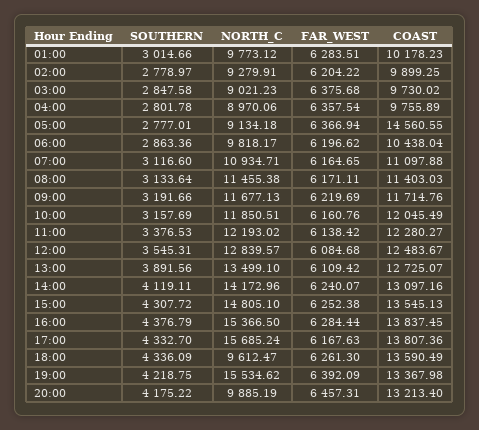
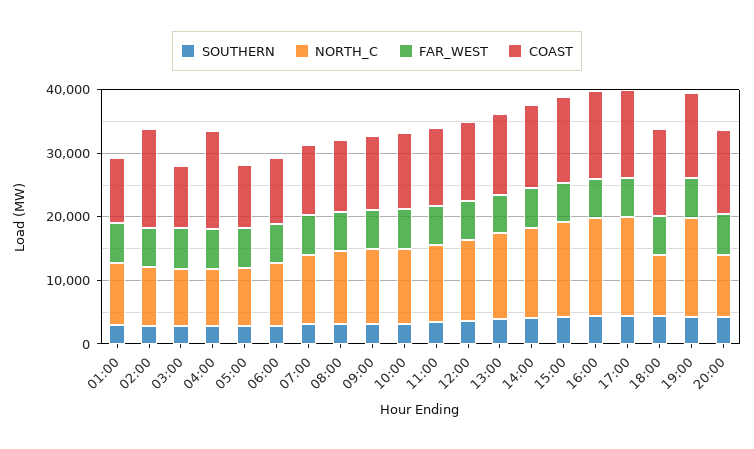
  {
    "SOUTHERN": {
      "01:00": 3014.66,
      "02:00": 2778.97,
      "03:00": 2847.58,
      "04:00": 2801.78,
      "05:00": 2777.01,
      "06:00": 2863.36,
      "07:00": 3116.6,
      "08:00": 3133.64,
      "09:00": 3191.66,
      "10:00": 3157.69,
      "11:00": 3376.53,
      "12:00": 3545.31,
      "13:00": 3891.56,
      "14:00": 4119.11,
      "15:00": 4307.72,
      "16:00": 4376.79,
      "17:00": 4332.7,
      "18:00": 4336.09,
      "19:00": 4218.75,
      "20:00": 4175.22
    },
    "NORTH_C": {
      "01:00": 9773.12,
      "02:00": 9279.91,
      "03:00": 9021.23,
      "04:00": 8970.06,
      "05:00": 9134.18,
      "06:00": 9818.17,
      "07:00": 10934.71,
      "08:00": 11455.38,
      "09:00": 11677.13,
      "10:00": 11850.51,
      "11:00": 12193.02,
      "12:00": 12839.57,
      "13:00": 13499.1,
      "14:00": 14172.96,
      "15:00": 14805.1,
      "16:00": 15366.5,
      "17:00": 15685.24,
      "18:00": 9612.47,
      "19:00": 15534.62,
      "20:00": 9885.19
    },
    "FAR_WEST": {
      "01:00": 6283.51,
      "02:00": 6204.22,
      "03:00": 6375.68,
      "04:00": 6357.54,
      "05:00": 6366.94,
      "06:00": 6196.62,
      "07:00": 6164.65,
      "08:00": 6171.11,
      "09:00": 6219.69,
      "10:00": 6160.76,
      "11:00": 6138.42,
      "12:00": 6084.68,
      "13:00": 6109.42,
      "14:00": 6240.07,
      "15:00": 6252.38,
      "16:00": 6284.44,
      "17:00": 6167.63,
      "18:00": 6261.3,
      "19:00": 6392.09,
      "20:00": 6457.31
    },
    "COAST": {
      "01:00": 10178.23,
-     "02:00": 9899.25,
+     "02:00": 16000,
      "03:00": 9730.02,
-     "04:00": 9755.89,
+     "04:00": 16000,
-     "05:00": 14560.55,
+     "05:00": 10000,
      "06:00": 10438.04,
      "07:00": 11097.88,
      "08:00": 11403.03,
      "09:00": 11714.76,
      "10:00": 12045.49,
      "11:00": 12280.27,
      "12:00": 12483.67,
      "13:00": 12725.07,
      "14:00": 13097.16,
      "15:00": 13545.13,
      "16:00": 13837.45,
      "17:00": 13807.36,
      "18:00": 13590.49,
      "19:00": 13367.98,
      "20:00": 13213.4
    }
  }

